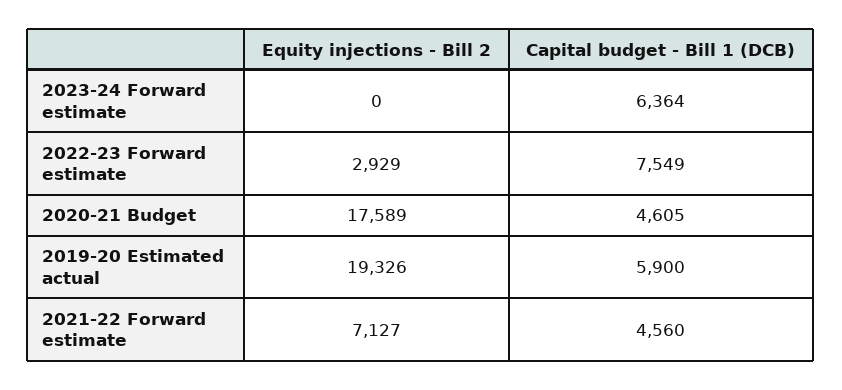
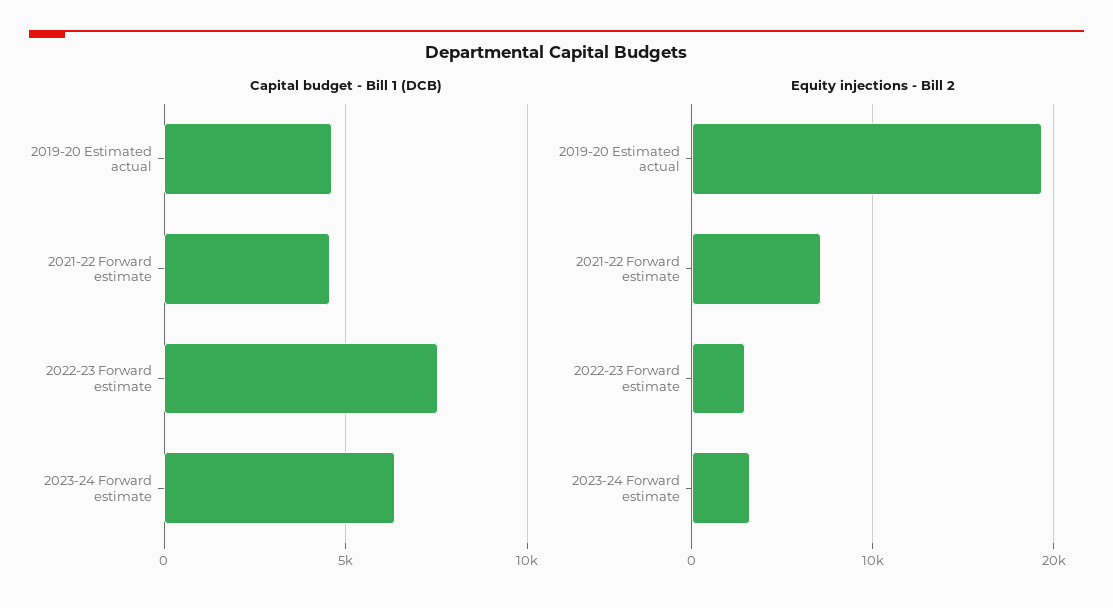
  {
    "Equity injections - Bill 2": {
-     "2023-24 Forward estimate": 0,
+     "2023-24 Forward estimate": 3000,
      "2022-23 Forward estimate": 2929,
-     "2020-21 Budget": 17589,
      "2019-20 Estimated actual": 19326,
      "2021-22 Forward estimate": 7127
    },
    "Capital budget - Bill 1 (DCB)": {
      "2023-24 Forward estimate": 6364,
      "2022-23 Forward estimate": 7549,
-     "2020-21 Budget": 4605,
-     "2019-20 Estimated actual": 5900,
+     "2019-20 Estimated actual": 4500,
      "2021-22 Forward estimate": 4560
    }
  }

